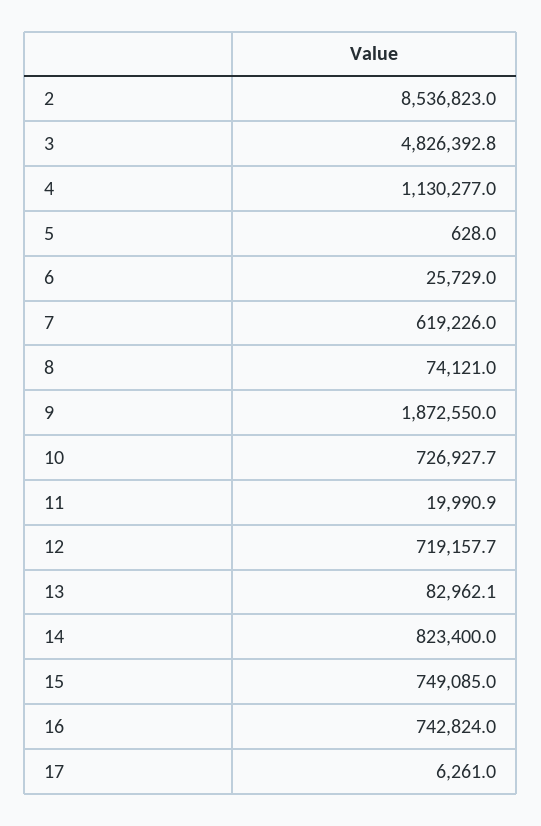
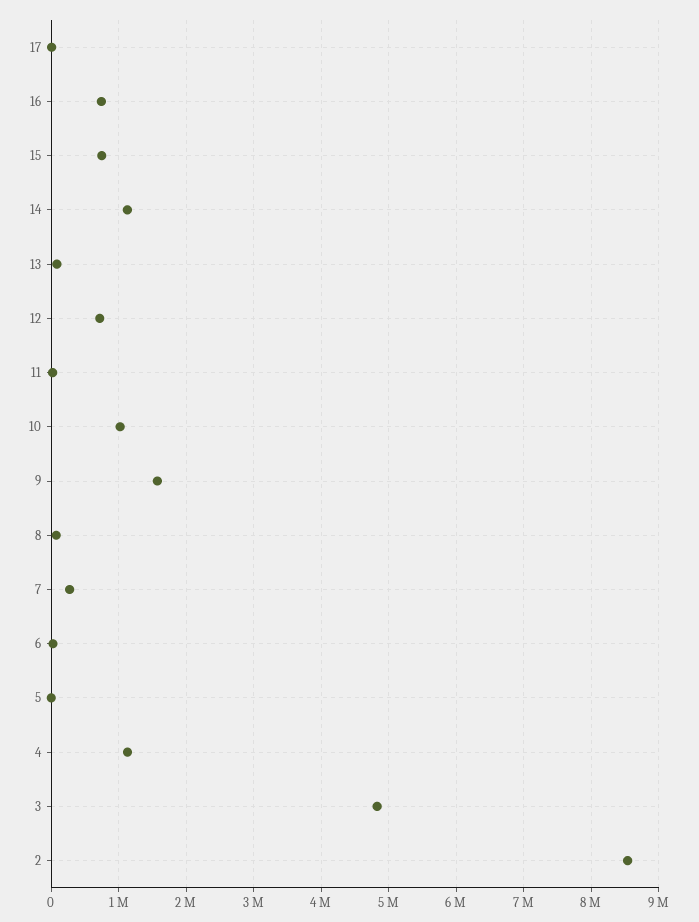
  {
    "2": 8536823,
    "3": 4826392.8,
    "4": 1130277,
    "5": 628,
    "6": 25729,
-   "7": 619226,
+   "7": 300000,
    "8": 74121,
-   "9": 1872550,
+   "9": 1600000,
-   "10": 726927.7,
+   "10": 1000000,
    "11": 19990.9,
    "12": 719157.7,
    "13": 82962.1,
-   "14": 823400,
+   "14": 1100000,
    "15": 749085,
    "16": 742824,
    "17": 6261
  }

